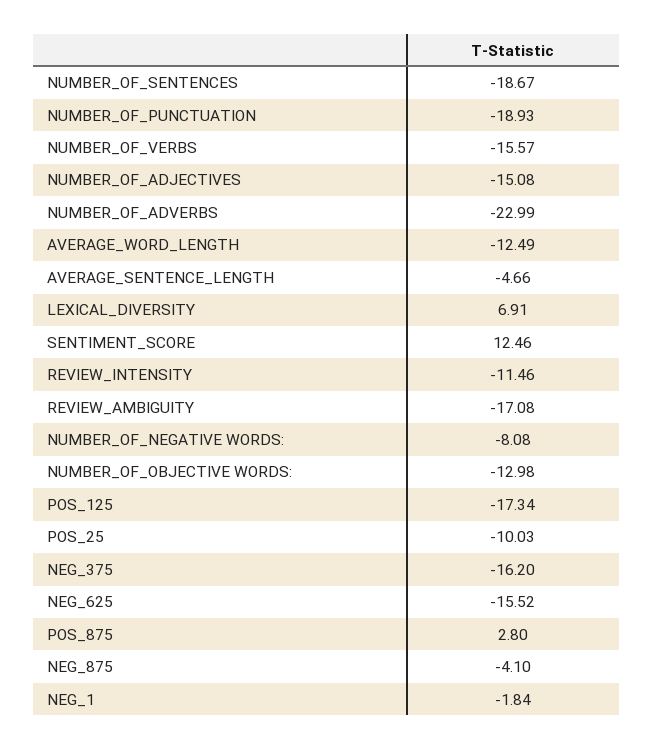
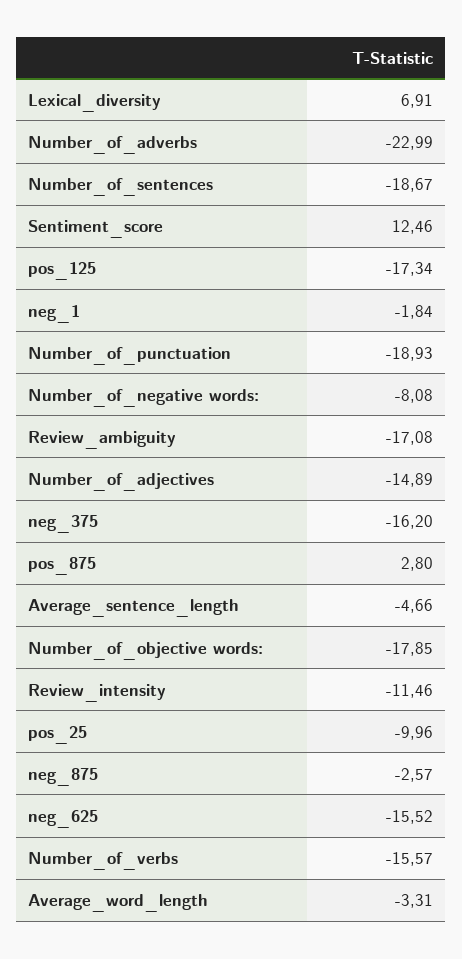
  {
    "NUMBER_OF_SENTENCES": -18.67,
    "NUMBER_OF_PUNCTUATION": -18.93,
    "NUMBER_OF_VERBS": -15.57,
-   "NUMBER_OF_ADJECTIVES": -15.08,
+   "NUMBER_OF_ADJECTIVES": -14.89,
    "NUMBER_OF_ADVERBS": -22.99,
-   "AVERAGE_WORD_LENGTH": -12.49,
+   "AVERAGE_WORD_LENGTH": -3.31,
    "AVERAGE_SENTENCE_LENGTH": -4.66,
    "LEXICAL_DIVERSITY": 6.91,
    "SENTIMENT_SCORE": 12.46,
    "REVIEW_INTENSITY": -11.46,
    "REVIEW_AMBIGUITY": -17.08,
    "NUMBER_OF_NEGATIVE WORDS:": -8.08,
-   "NUMBER_OF_OBJECTIVE WORDS:": -12.98,
+   "NUMBER_OF_OBJECTIVE WORDS:": -17.85,
    "POS_125": -17.34,
-   "POS_25": -10.03,
+   "POS_25": -9.96,
    "NEG_375": -16.2,
    "NEG_625": -15.52,
    "POS_875": 2.8,
-   "NEG_875": -4.1,
+   "NEG_875": -2.57,
    "NEG_1": -1.84
  }

